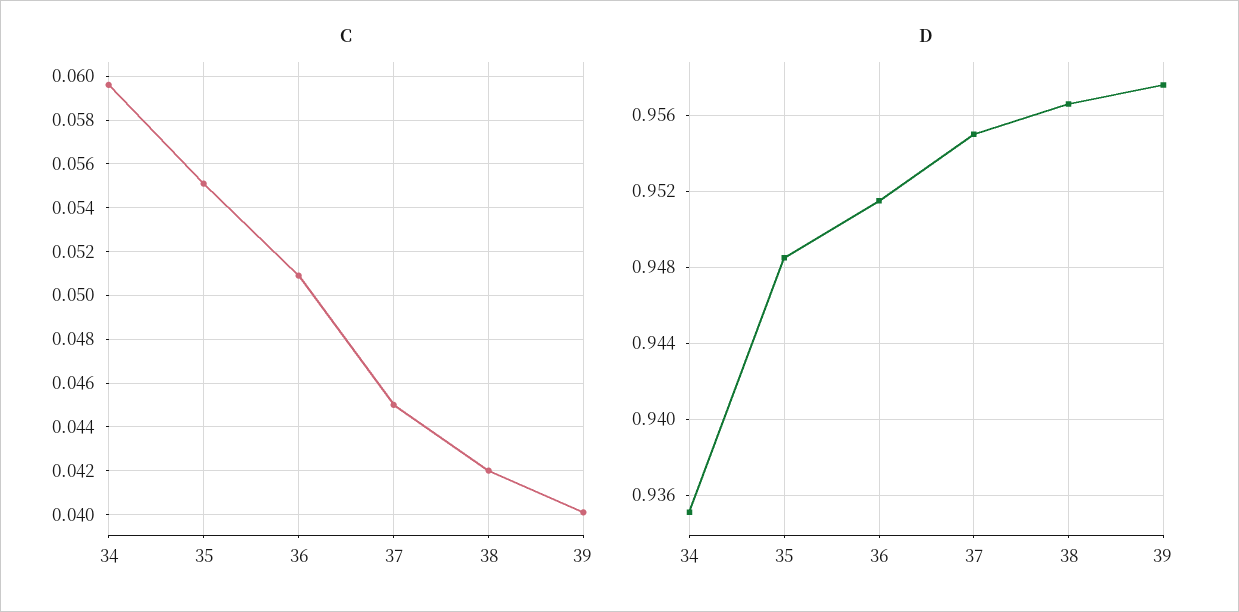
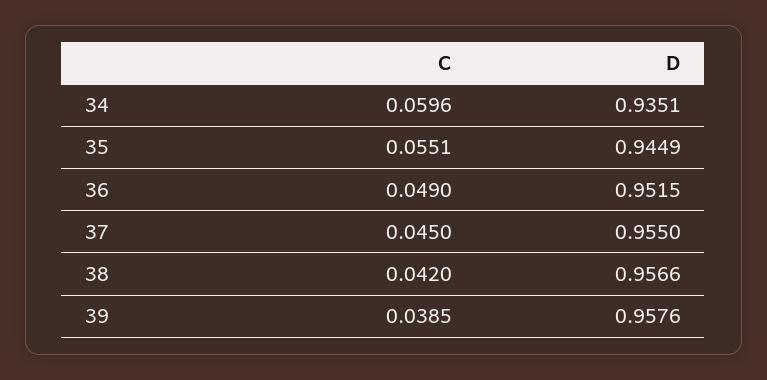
  {
    "C": {
      "34": 0.0596,
      "35": 0.0551,
-     "36": 0.051,
+     "36": 0.049,
      "37": 0.045,
      "38": 0.042,
-     "39": 0.04
+     "39": 0.0385
    },
    "D": {
      "34": 0.9351,
-     "35": 0.9485,
+     "35": 0.9449,
      "36": 0.9515,
      "37": 0.955,
      "38": 0.9566,
      "39": 0.9576
    }
  }

